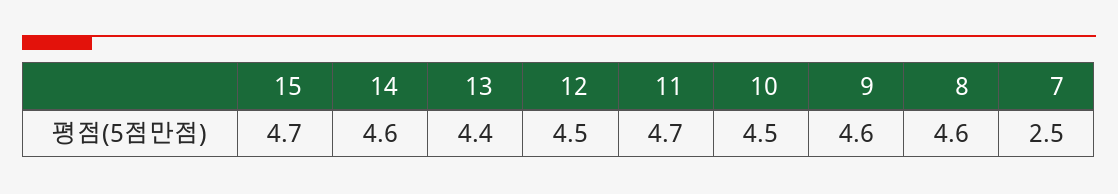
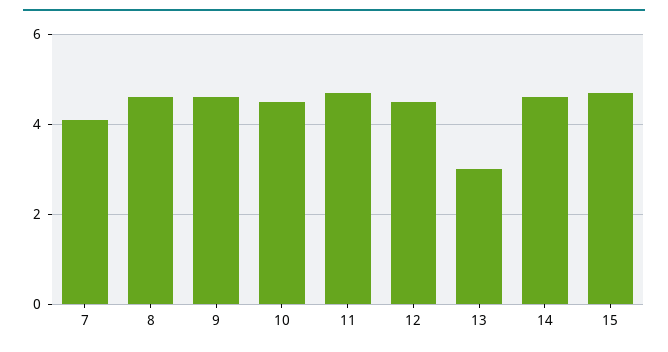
  {
    "15": 4.7,
    "14": 4.6,
-   "13": 4.4,
+   "13": 3,
    "12": 4.5,
    "11": 4.7,
    "10": 4.5,
    "9": 4.6,
    "8": 4.6,
-   "7": 2.5
+   "7": 4
  }

